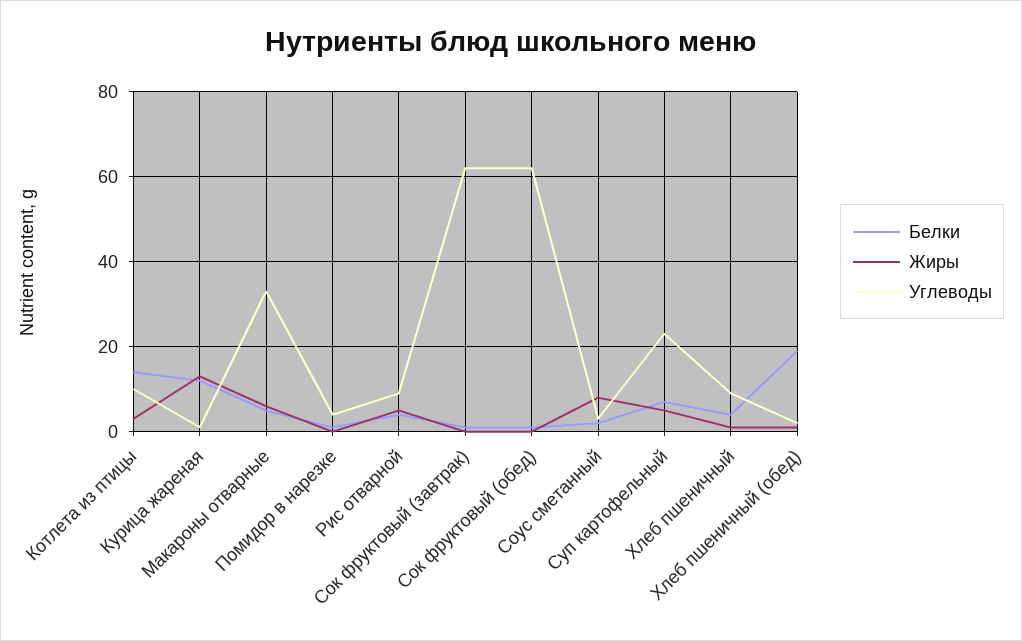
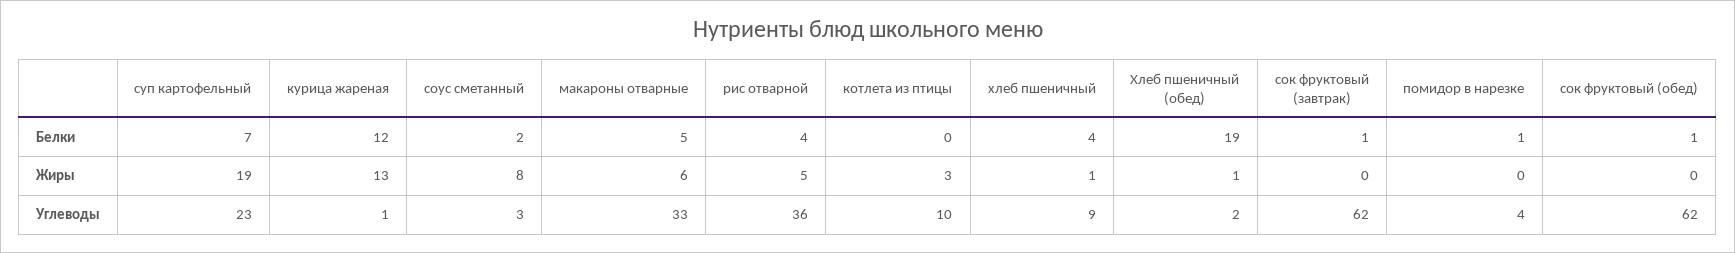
  {
    "Белки": {
-     "Котлета из птицы": 15,
+     "Котлета из птицы": 0,
      "Курица жареная": 12,
      "Макароны отварные": 5,
      "Помидор в нарезке": 1,
      "Рис отварной": 4,
      "Сок фруктовый (завтрак)": 1,
      "Сок фруктовый (обед)": 1,
      "Соус сметанный": 2,
      "Суп картофельный": 7,
      "Хлеб пшеничный": 4,
      "Хлеб пшеничный (обед)": 19
    },
    "Жиры": {
      "Котлета из птицы": 3,
      "Курица жареная": 13,
      "Макароны отварные": 6,
      "Помидор в нарезке": 0,
      "Рис отварной": 5,
      "Сок фруктовый (завтрак)": 0,
      "Сок фруктовый (обед)": 0,
      "Соус сметанный": 8,
-     "Суп картофельный": 5,
+     "Суп картофельный": 19,
      "Хлеб пшеничный": 1,
      "Хлеб пшеничный (обед)": 1
    },
    "Углеводы": {
      "Котлета из птицы": 10,
      "Курица жареная": 1,
      "Макароны отварные": 33,
      "Помидор в нарезке": 4,
-     "Рис отварной": 10,
+     "Рис отварной": 36,
      "Сок фруктовый (завтрак)": 62,
      "Сок фруктовый (обед)": 62,
      "Соус сметанный": 3,
      "Суп картофельный": 23,
      "Хлеб пшеничный": 9,
      "Хлеб пшеничный (обед)": 2
    }
  }

